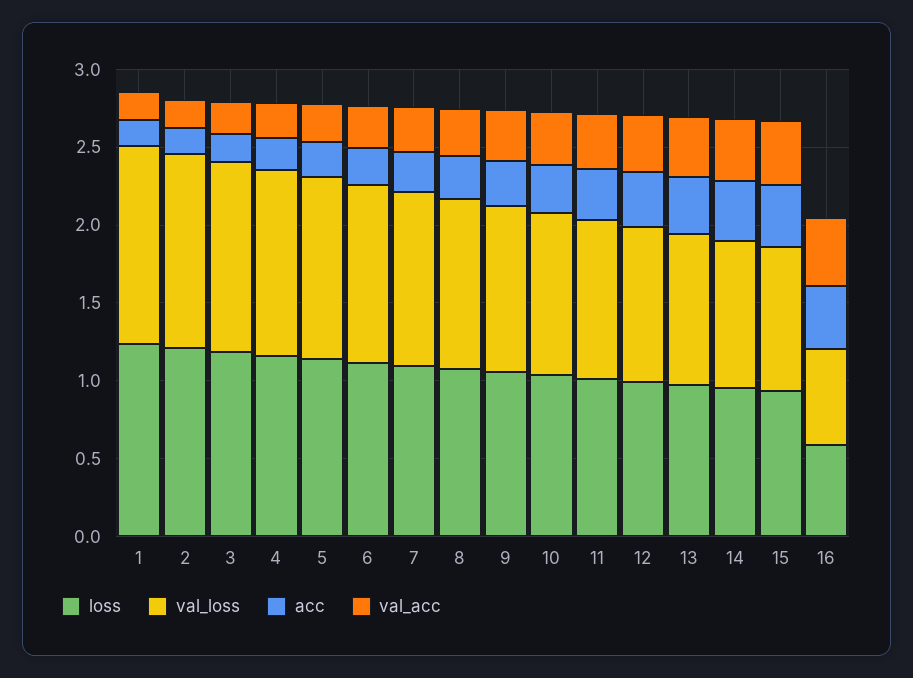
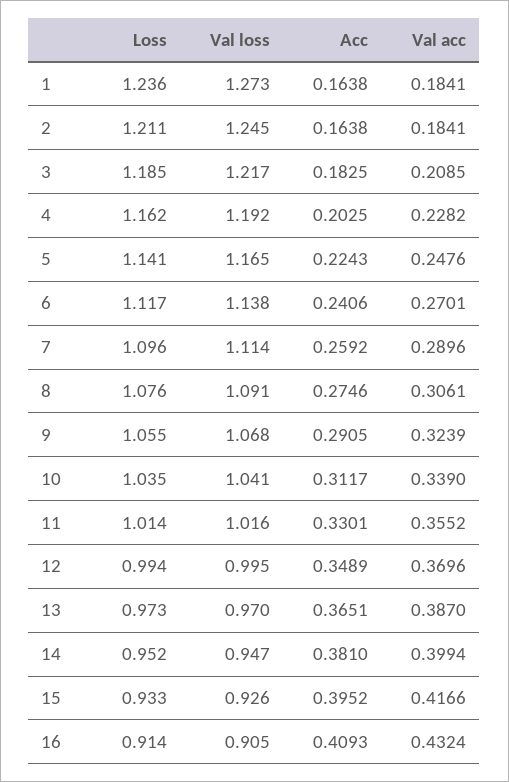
  {
    "loss": {
      "1": 1.236,
      "2": 1.211,
      "3": 1.185,
      "4": 1.162,
      "5": 1.141,
      "6": 1.117,
      "7": 1.096,
      "8": 1.076,
      "9": 1.055,
      "10": 1.035,
      "11": 1.014,
      "12": 0.994,
      "13": 0.973,
      "14": 0.952,
      "15": 0.933,
-     "16": 0.6
+     "16": 0.914
    },
    "val_loss": {
      "1": 1.273,
      "2": 1.245,
      "3": 1.217,
      "4": 1.192,
      "5": 1.165,
      "6": 1.138,
      "7": 1.114,
      "8": 1.091,
      "9": 1.068,
      "10": 1.041,
      "11": 1.016,
      "12": 0.995,
      "13": 0.97,
      "14": 0.947,
      "15": 0.926,
-     "16": 0.6
+     "16": 0.905
    },
    "acc": {
      "1": 0.1638,
      "2": 0.1638,
      "3": 0.1825,
      "4": 0.2025,
      "5": 0.2243,
      "6": 0.2406,
      "7": 0.2592,
      "8": 0.2746,
      "9": 0.2905,
      "10": 0.3117,
      "11": 0.3301,
      "12": 0.3489,
      "13": 0.3651,
      "14": 0.381,
      "15": 0.3952,
      "16": 0.4093
    },
    "val_acc": {
      "1": 0.1841,
      "2": 0.1841,
      "3": 0.2085,
      "4": 0.2282,
      "5": 0.2476,
      "6": 0.2701,
      "7": 0.2896,
      "8": 0.3061,
      "9": 0.3239,
      "10": 0.339,
      "11": 0.3552,
      "12": 0.3696,
      "13": 0.387,
      "14": 0.3994,
      "15": 0.4166,
      "16": 0.4324
    }
  }

